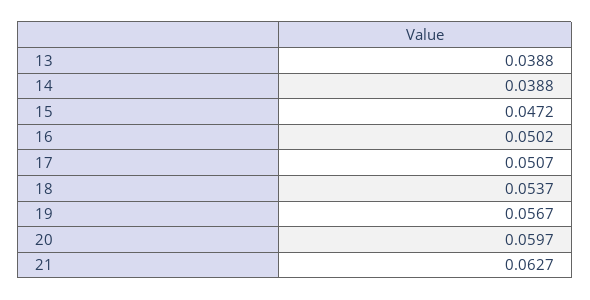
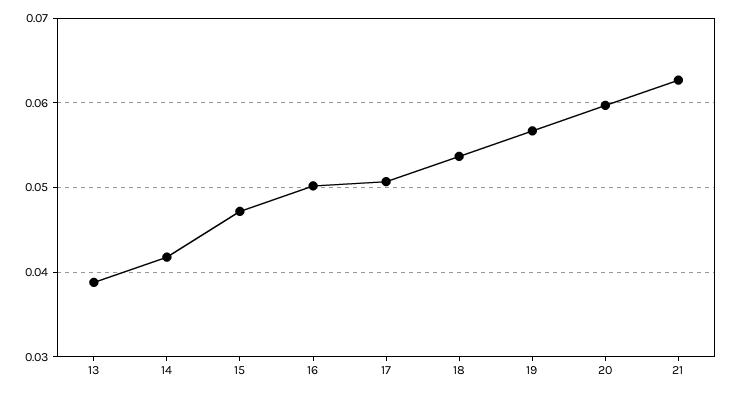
  {
    "13": 0.0388,
-   "14": 0.0388,
+   "14": 0.042,
    "15": 0.0472,
    "16": 0.0502,
    "17": 0.0507,
    "18": 0.0537,
    "19": 0.0567,
    "20": 0.0597,
    "21": 0.0627
  }

